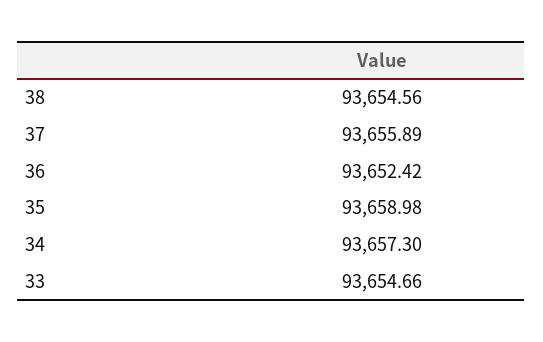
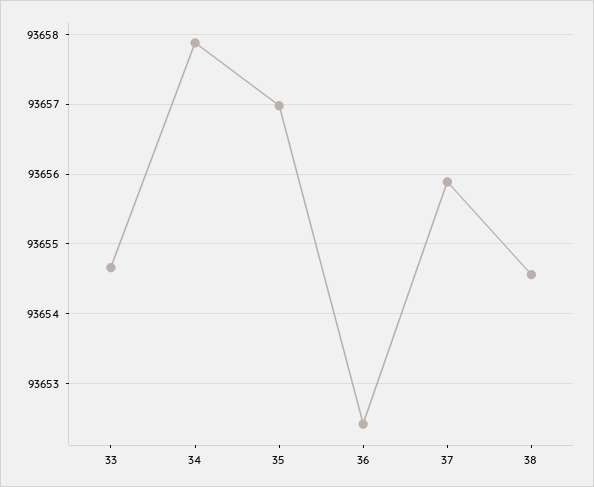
  {
    "38": 93654.56,
    "37": 93655.89,
    "36": 93652.42,
-   "35": 93658.98,
+   "35": 93657,
-   "34": 93657.3,
+   "34": 93657.9,
    "33": 93654.66
  }

